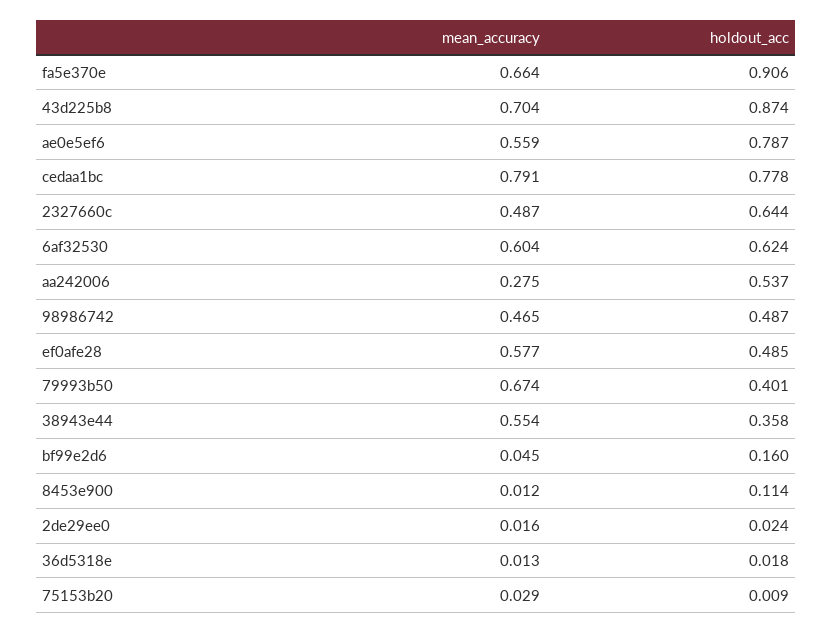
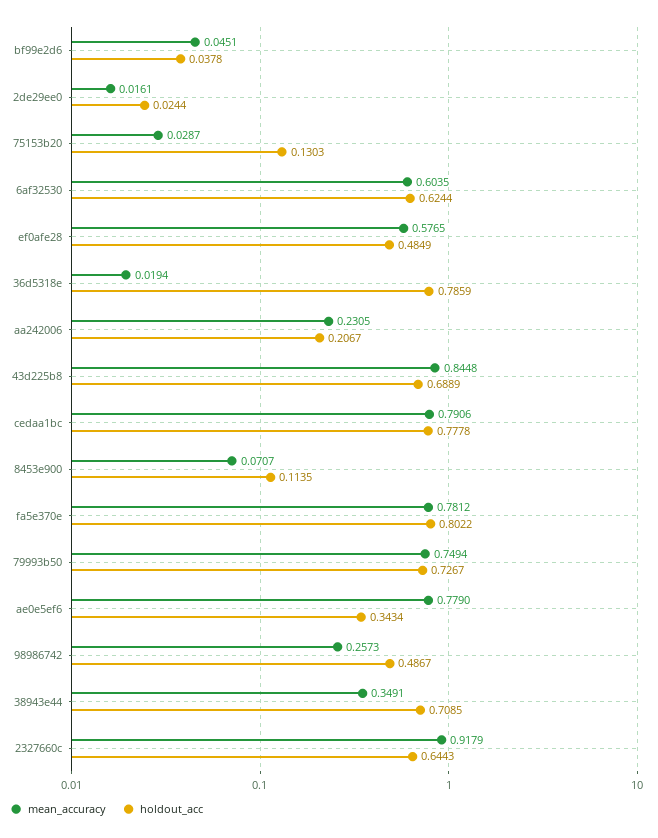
  {
    "mean_accuracy": {
-     "fa5e370e": 0.664,
+     "fa5e370e": 0.7812,
-     "43d225b8": 0.704,
+     "43d225b8": 0.8448,
-     "ae0e5ef6": 0.559,
+     "ae0e5ef6": 0.779,
      "cedaa1bc": 0.7906,
-     "2327660c": 0.487,
+     "2327660c": 0.9179,
      "6af32530": 0.6035,
-     "aa242006": 0.275,
+     "aa242006": 0.2305,
-     "98986742": 0.465,
+     "98986742": 0.2573,
      "ef0afe28": 0.5765,
-     "79993b50": 0.674,
+     "79993b50": 0.7494,
-     "38943e44": 0.554,
+     "38943e44": 0.3491,
      "bf99e2d6": 0.0451,
-     "8453e900": 0.012,
+     "8453e900": 0.0707,
      "2de29ee0": 0.0161,
-     "36d5318e": 0.013,
+     "36d5318e": 0.0194,
      "75153b20": 0.0287
    },
    "holdout_acc": {
-     "fa5e370e": 0.906,
+     "fa5e370e": 0.8022,
-     "43d225b8": 0.874,
+     "43d225b8": 0.6889,
-     "ae0e5ef6": 0.787,
+     "ae0e5ef6": 0.3434,
      "cedaa1bc": 0.7778,
      "2327660c": 0.6443,
      "6af32530": 0.6244,
-     "aa242006": 0.537,
+     "aa242006": 0.2067,
      "98986742": 0.4867,
      "ef0afe28": 0.4849,
-     "79993b50": 0.401,
+     "79993b50": 0.7267,
-     "38943e44": 0.358,
+     "38943e44": 0.7085,
-     "bf99e2d6": 0.16,
+     "bf99e2d6": 0.0378,
      "8453e900": 0.1135,
      "2de29ee0": 0.0244,
-     "36d5318e": 0.018,
+     "36d5318e": 0.7859,
-     "75153b20": 0.009
+     "75153b20": 0.1303
    }
  }

